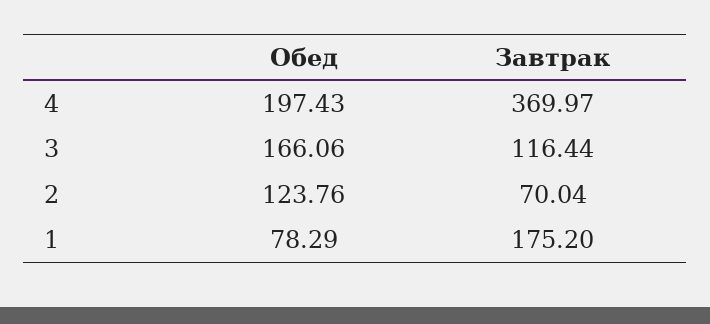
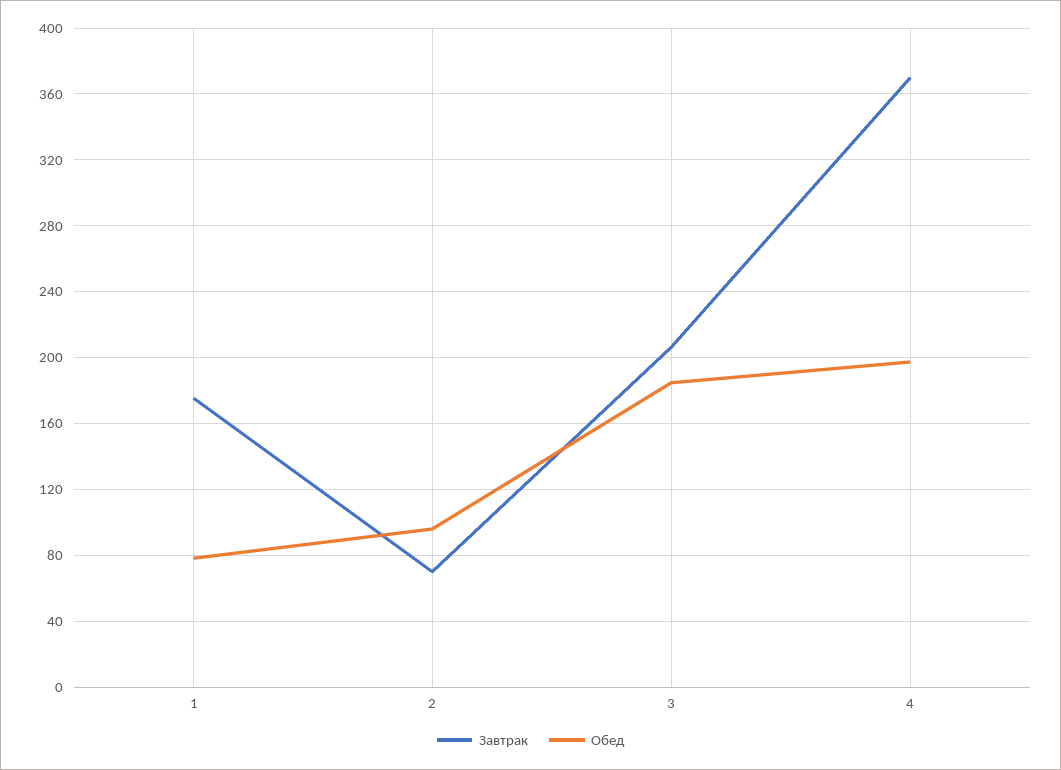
  {
    "Обед": {
      "4": 197.43,
-     "3": 166.06,
+     "3": 185,
-     "2": 123.76,
+     "2": 95,
      "1": 78.29
    },
    "Завтрак": {
      "4": 369.97,
-     "3": 116.44,
+     "3": 205,
      "2": 70.04,
      "1": 175.2
    }
  }

